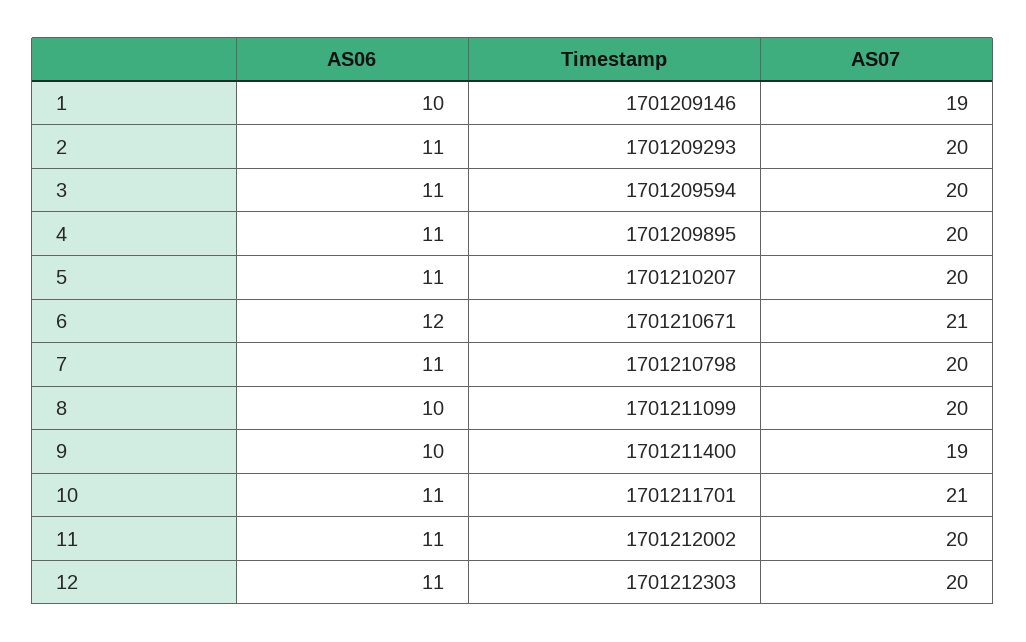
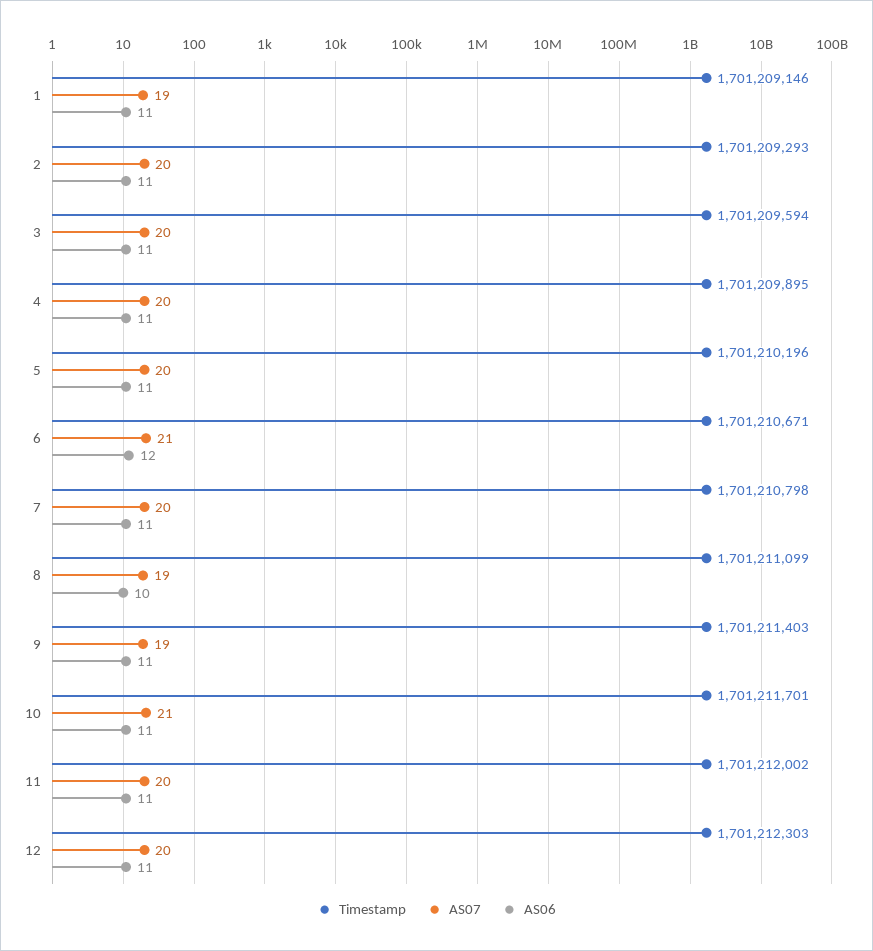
  {
    "AS06": {
-     "1": 10,
+     "1": 11,
      "2": 11,
      "3": 11,
      "4": 11,
      "5": 11,
      "6": 12,
      "7": 11,
      "8": 10,
-     "9": 10,
+     "9": 11,
      "10": 11,
      "11": 11,
      "12": 11
    },
    "Timestamp": {
      "1": 1701209146,
      "2": 1701209293,
      "3": 1701209594,
      "4": 1701209895,
-     "5": 1701210207,
+     "5": 1701210196,
      "6": 1701210671,
      "7": 1701210798,
      "8": 1701211099,
-     "9": 1701211400,
+     "9": 1701211403,
      "10": 1701211701,
      "11": 1701212002,
      "12": 1701212303
    },
    "AS07": {
      "1": 19,
      "2": 20,
      "3": 20,
      "4": 20,
      "5": 20,
      "6": 21,
      "7": 20,
-     "8": 20,
+     "8": 19,
      "9": 19,
      "10": 21,
      "11": 20,
      "12": 20
    }
  }

